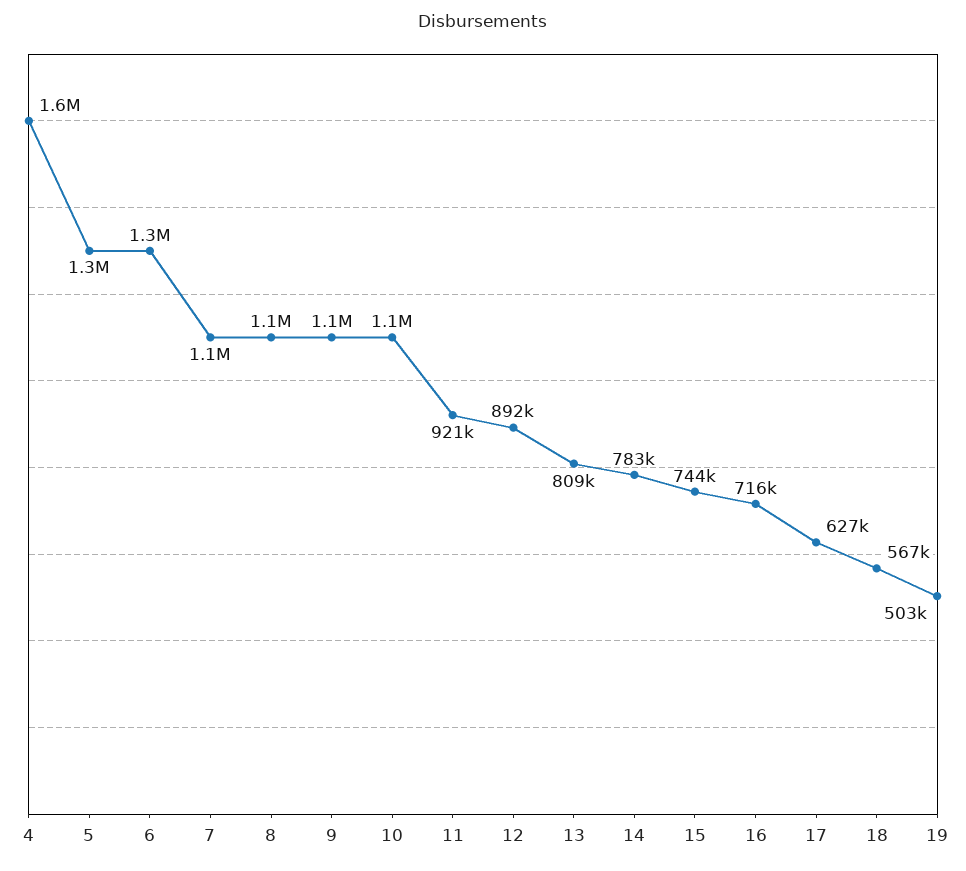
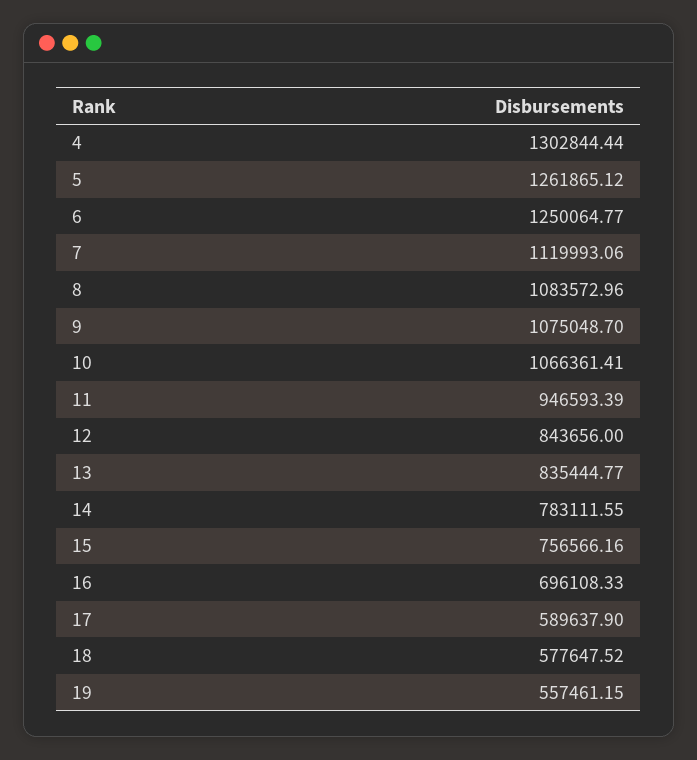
  {
-   "4": 1600000,
+   "4": 1302844.44,
    "5": 1261865.12,
    "6": 1250064.77,
    "7": 1119993.06,
    "8": 1083572.96,
    "9": 1075048.7,
    "10": 1066361.41,
-   "11": 921000,
+   "11": 946593.39,
-   "12": 892000,
+   "12": 843656,
-   "13": 809000,
+   "13": 835444.77,
    "14": 783111.55,
-   "15": 744000,
+   "15": 756566.16,
-   "16": 716000,
+   "16": 696108.33,
-   "17": 627000,
+   "17": 589637.9,
-   "18": 567000,
+   "18": 577647.52,
-   "19": 503000
+   "19": 557461.15
  }

